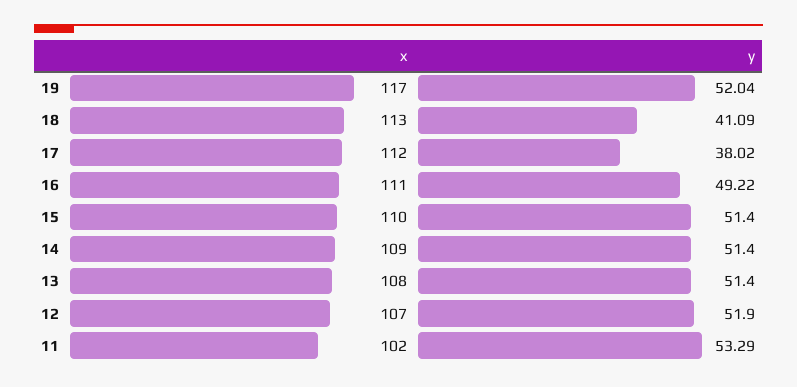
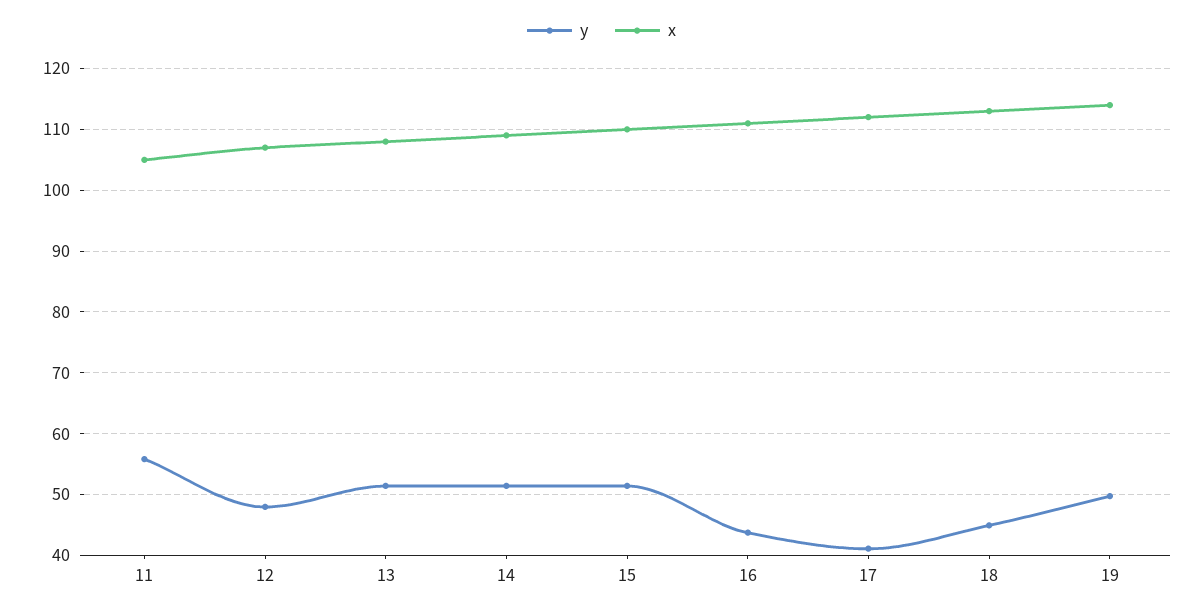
  {
    "x": {
-     "19": 117,
+     "19": 114,
      "18": 113,
      "17": 112,
      "16": 111,
      "15": 110,
      "14": 109,
      "13": 108,
      "12": 107,
-     "11": 102
+     "11": 105
    },
    "y": {
-     "19": 52.04,
+     "19": 50,
-     "18": 41.09,
+     "18": 45,
-     "17": 38.02,
+     "17": 41,
-     "16": 49.22,
+     "16": 44,
      "15": 51.4,
      "14": 51.4,
      "13": 51.4,
-     "12": 51.9,
+     "12": 48,
-     "11": 53.29
+     "11": 56
    }
  }

